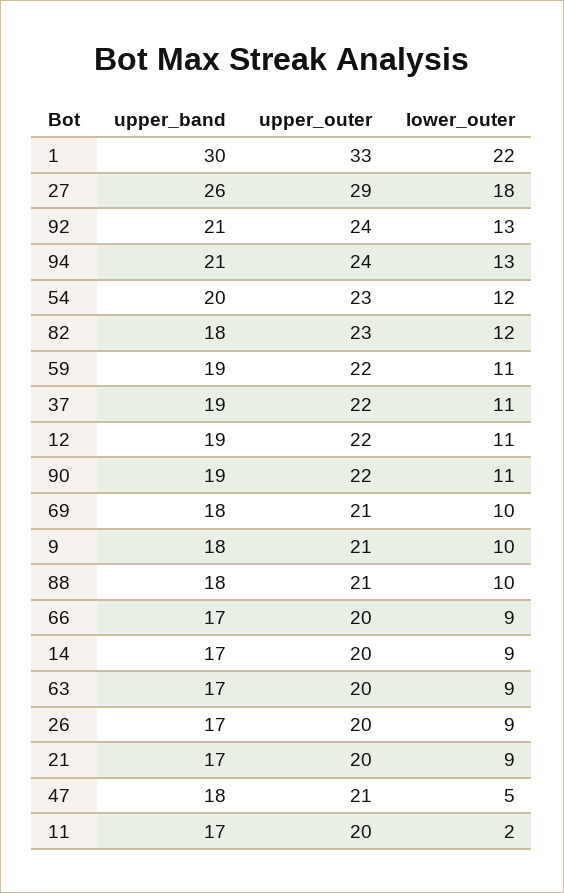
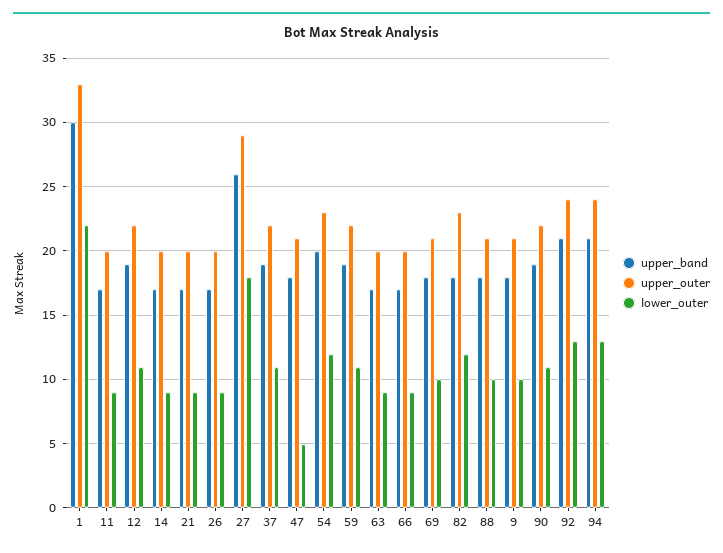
  {
    "upper_band": {
      "1": 30,
      "27": 26,
      "92": 21,
      "94": 21,
      "54": 20,
      "82": 18,
      "59": 19,
      "37": 19,
      "12": 19,
      "90": 19,
      "69": 18,
      "9": 18,
      "88": 18,
      "66": 17,
      "14": 17,
      "63": 17,
      "26": 17,
      "21": 17,
      "47": 18,
      "11": 17
    },
    "upper_outer": {
      "1": 33,
      "27": 29,
      "92": 24,
      "94": 24,
      "54": 23,
      "82": 23,
      "59": 22,
      "37": 22,
      "12": 22,
      "90": 22,
      "69": 21,
      "9": 21,
      "88": 21,
      "66": 20,
      "14": 20,
      "63": 20,
      "26": 20,
      "21": 20,
      "47": 21,
      "11": 20
    },
    "lower_outer": {
      "1": 22,
      "27": 18,
      "92": 13,
      "94": 13,
      "54": 12,
      "82": 12,
      "59": 11,
      "37": 11,
      "12": 11,
      "90": 11,
      "69": 10,
      "9": 10,
      "88": 10,
      "66": 9,
      "14": 9,
      "63": 9,
      "26": 9,
      "21": 9,
      "47": 5,
-     "11": 2
+     "11": 9
    }
  }

